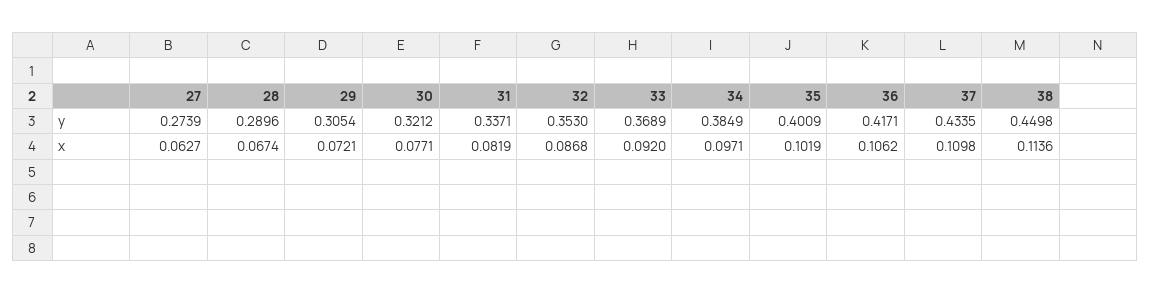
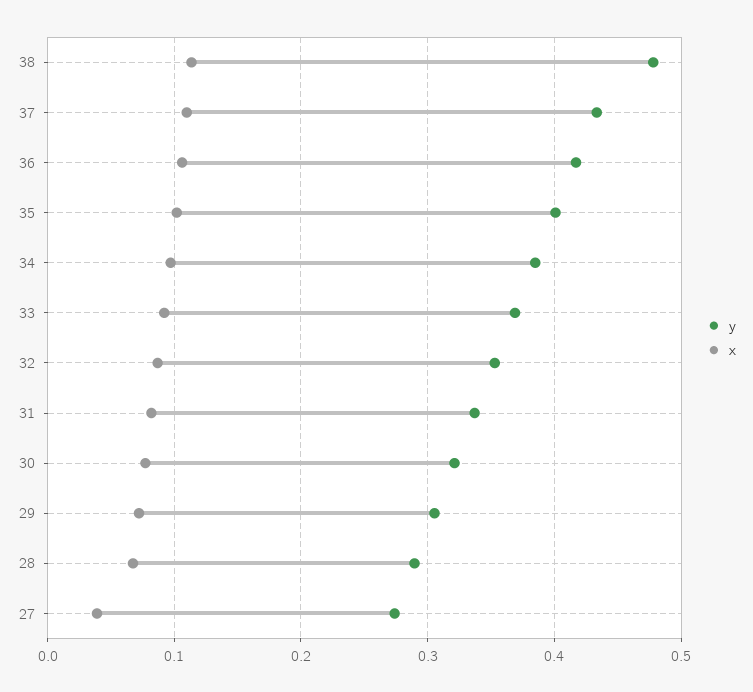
  {
    "y": {
      "27": 0.2739,
      "28": 0.2896,
      "29": 0.3054,
      "30": 0.3212,
      "31": 0.3371,
      "32": 0.353,
      "33": 0.3689,
      "34": 0.3849,
      "35": 0.4009,
      "36": 0.4171,
      "37": 0.4335,
-     "38": 0.4498
+     "38": 0.48
    },
    "x": {
-     "27": 0.0627,
+     "27": 0.04,
      "28": 0.0674,
      "29": 0.0721,
      "30": 0.0771,
      "31": 0.0819,
      "32": 0.0868,
      "33": 0.092,
      "34": 0.0971,
      "35": 0.1019,
      "36": 0.1062,
      "37": 0.1098,
      "38": 0.1136
    }
  }

